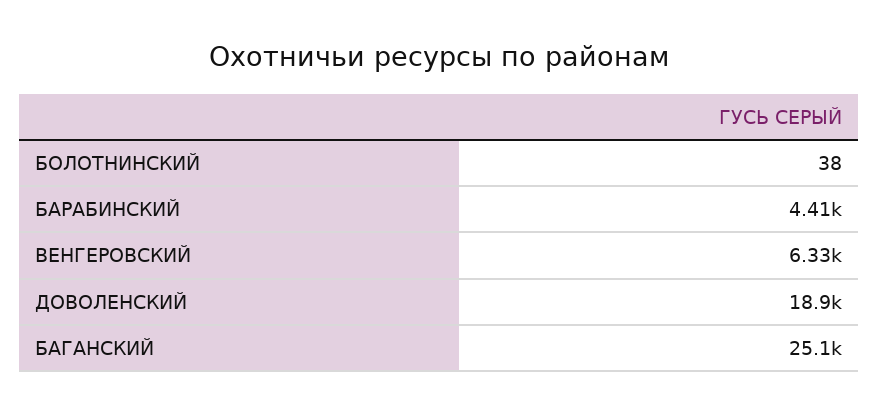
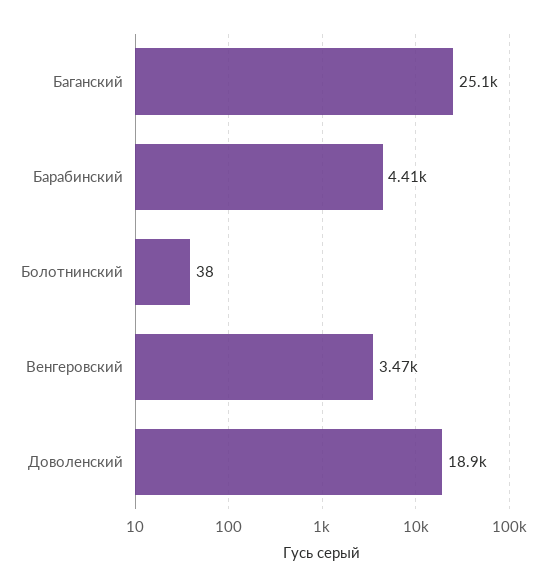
  {
    "БОЛОТНИНСКИЙ": 38,
    "БАРАБИНСКИЙ": 4410,
-   "ВЕНГЕРОВСКИЙ": 6330,
+   "ВЕНГЕРОВСКИЙ": 3470,
    "ДОВОЛЕНСКИЙ": 18900,
    "БАГАНСКИЙ": 25100
  }

